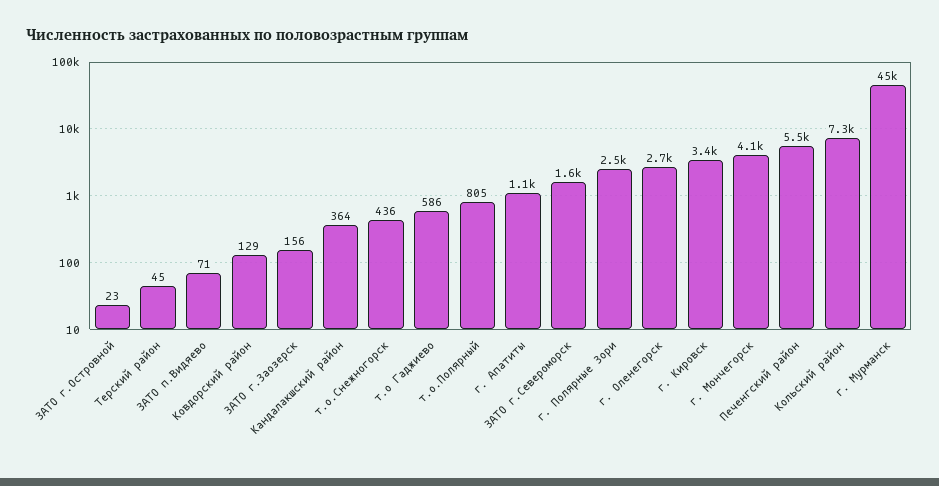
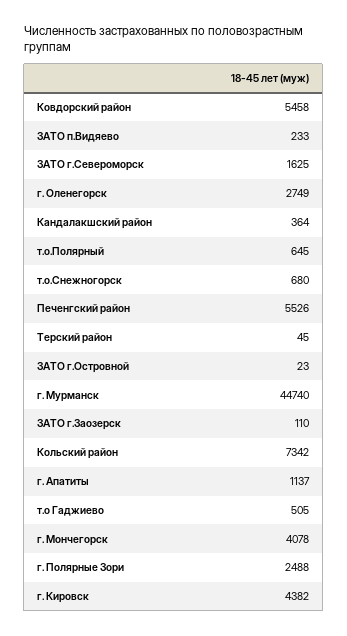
  {
    "ЗАТО г.Островной": 23,
    "Терский район": 45,
-   "ЗАТО п.Видяево": 71,
+   "ЗАТО п.Видяево": 233,
-   "Ковдорский район": 129,
+   "Ковдорский район": 5458,
-   "ЗАТО г.Заозерск": 156,
+   "ЗАТО г.Заозерск": 110,
    "Кандалакшский район": 364,
-   "т.о.Снежногорск": 436,
+   "т.о.Снежногорск": 680,
-   "т.о Гаджиево": 586,
+   "т.о Гаджиево": 505,
-   "т.о.Полярный": 805,
+   "т.о.Полярный": 645,
    "г. Апатиты": 1137,
    "ЗАТО г.Североморск": 1625,
    "г. Полярные Зори": 2488,
    "г. Оленегорск": 2749,
-   "г. Кировск": 3400,
+   "г. Кировск": 4382,
    "г. Мончегорск": 4078,
    "Печенгский район": 5526,
    "Кольский район": 7342,
    "г. Мурманск": 44740
  }

